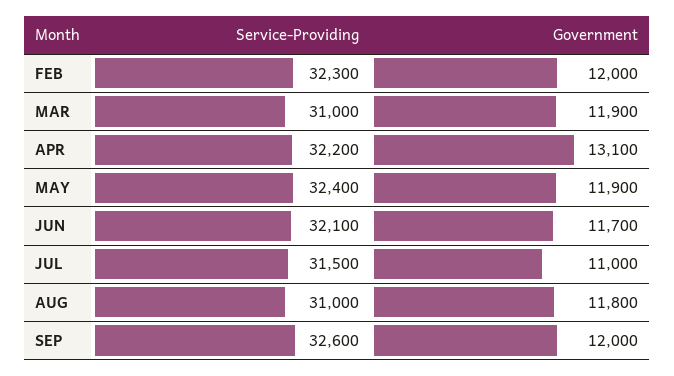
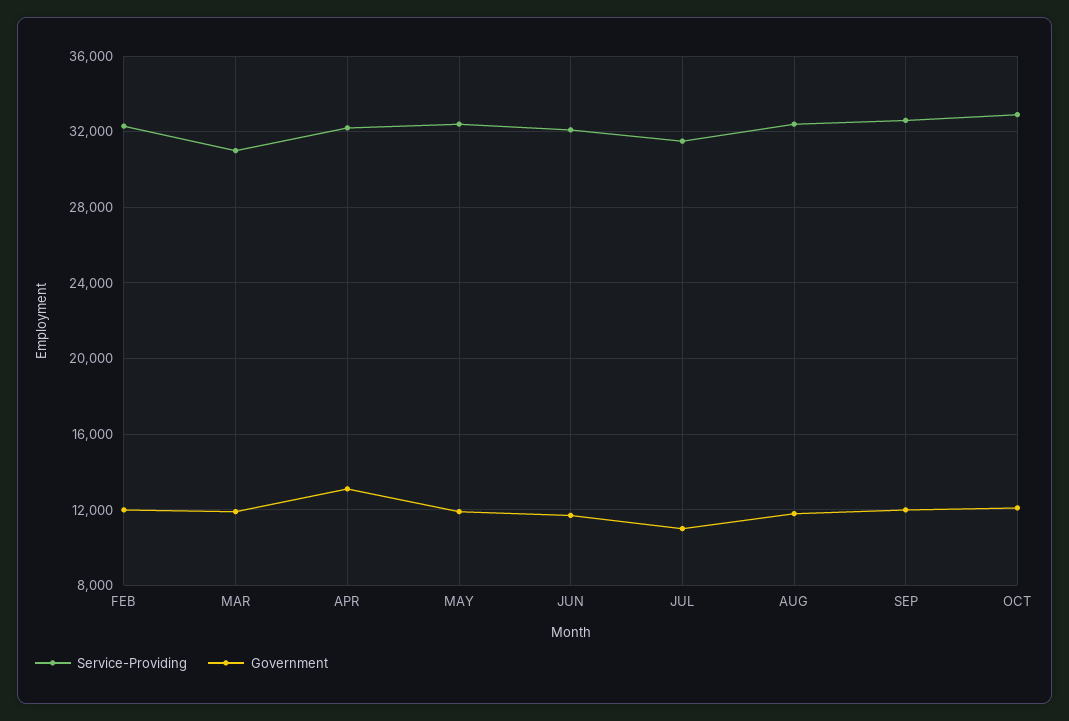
  {
    "Service-Providing": {
      "FEB": 32300,
      "MAR": 31000,
      "APR": 32200,
      "MAY": 32400,
      "JUN": 32100,
      "JUL": 31500,
-     "AUG": 31000,
+     "AUG": 32500,
-     "SEP": 32600
+     "SEP": 32600,
+     "OCT": 33000
    },
    "Government": {
      "FEB": 12000,
      "MAR": 11900,
      "APR": 13100,
      "MAY": 11900,
      "JUN": 11700,
      "JUL": 11000,
      "AUG": 11800,
-     "SEP": 12000
+     "SEP": 12000,
+     "OCT": 12000
    }
  }

